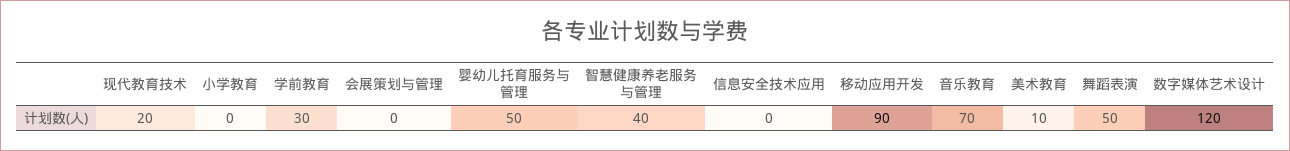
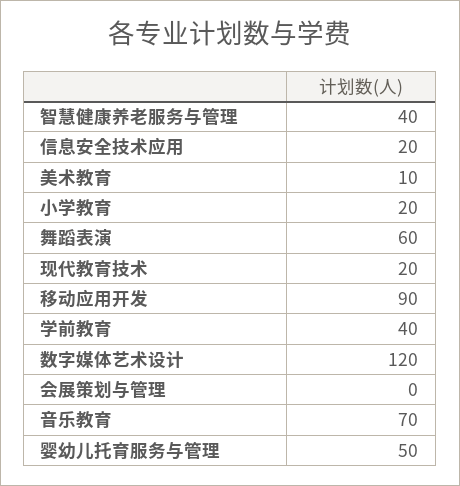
  {
    "现代教育技术": 20,
-   "小学教育": 0,
+   "小学教育": 20,
-   "学前教育": 30,
+   "学前教育": 40,
    "会展策划与管理": 0,
    "婴幼儿托育服务与管理": 50,
    "智慧健康养老服务与管理": 40,
-   "信息安全技术应用": 0,
+   "信息安全技术应用": 20,
    "移动应用开发": 90,
    "音乐教育": 70,
    "美术教育": 10,
-   "舞蹈表演": 50,
+   "舞蹈表演": 60,
    "数字媒体艺术设计": 120
  }

